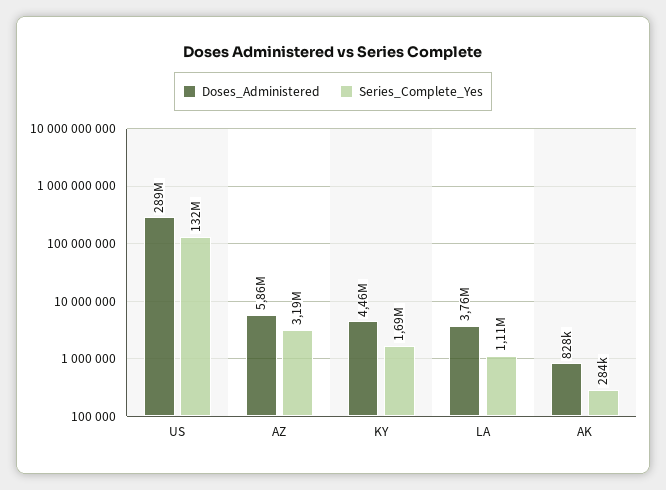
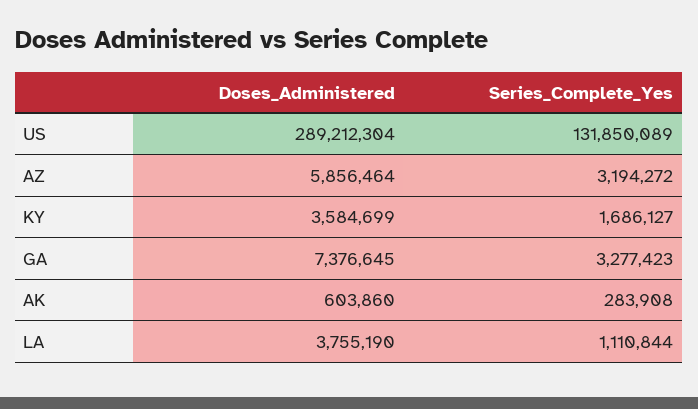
  {
    "Doses_Administered": {
      "US": 289212304,
      "AZ": 5856464,
-     "KY": 4460000,
+     "KY": 3584699,
      "LA": 3755190,
-     "AK": 828000
+     "AK": 603860,
+     "GA": 7376645
    },
    "Series_Complete_Yes": {
      "US": 131850089,
      "AZ": 3194272,
      "KY": 1686127,
      "LA": 1110844,
-     "AK": 283908
+     "AK": 283908,
+     "GA": 3277423
    }
  }

